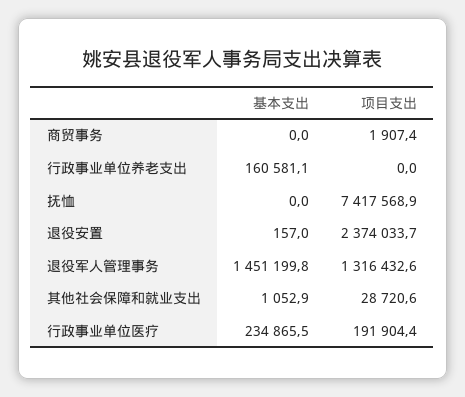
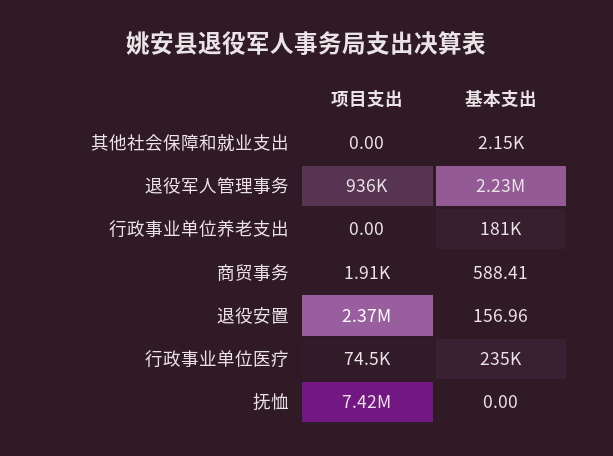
  {
    "基本支出": {
-     "商贸事务": 0,
+     "商贸事务": 588.41,
-     "行政事业单位养老支出": 160581.1,
+     "行政事业单位养老支出": 181000,
      "抚恤": 0,
      "退役安置": 156.96,
-     "退役军人管理事务": 1451199.8,
+     "退役军人管理事务": 2230000,
-     "其他社会保障和就业支出": 1052.9,
+     "其他社会保障和就业支出": 2150,
      "行政事业单位医疗": 234865.5
    },
    "项目支出": {
      "商贸事务": 1907.4,
      "行政事业单位养老支出": 0,
      "抚恤": 7417568.9,
      "退役安置": 2374033.7,
-     "退役军人管理事务": 1316432.6,
+     "退役军人管理事务": 936000,
-     "其他社会保障和就业支出": 28720.6,
+     "其他社会保障和就业支出": 0,
-     "行政事业单位医疗": 191904.4
+     "行政事业单位医疗": 74500
    }
  }

